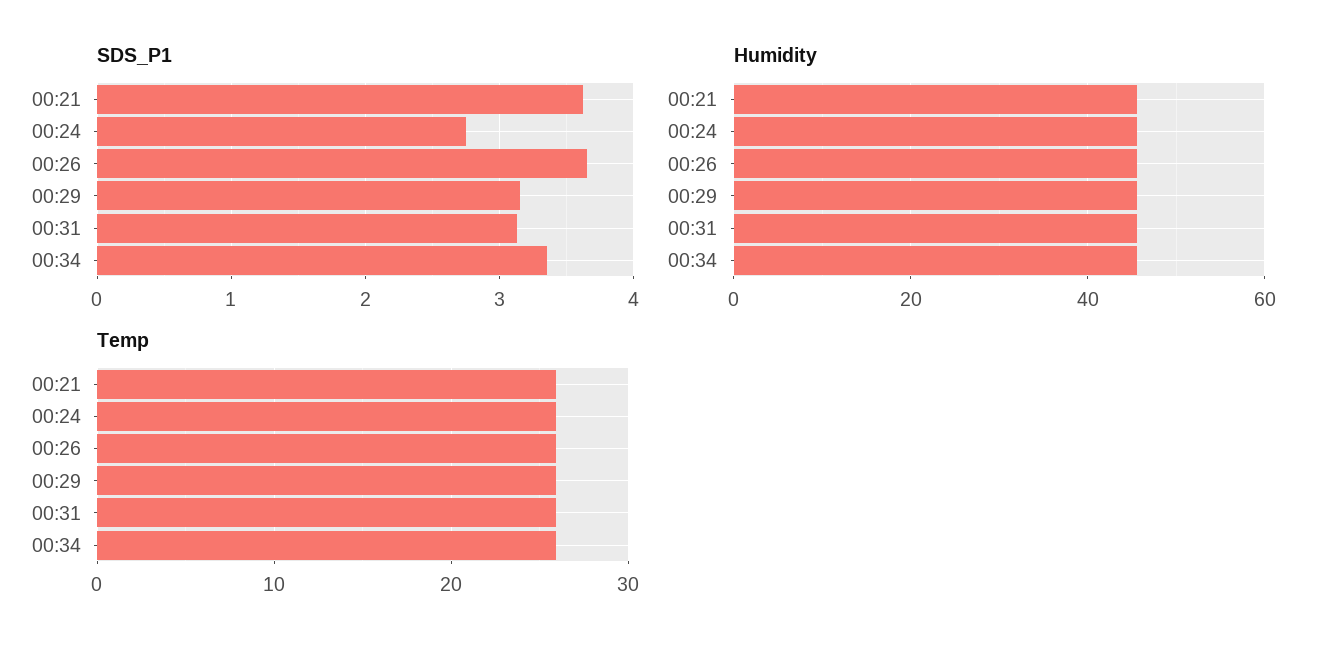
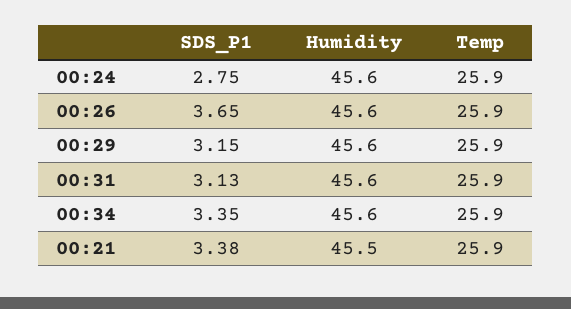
  {
    "SDS_P1": {
-     "00:21": 3.6,
+     "00:21": 3.38,
      "00:24": 2.75,
      "00:26": 3.65,
      "00:29": 3.15,
      "00:31": 3.13,
      "00:34": 3.35
    },
    "Humidity": {
      "00:21": 45.5,
      "00:24": 45.6,
      "00:26": 45.6,
      "00:29": 45.6,
      "00:31": 45.6,
      "00:34": 45.6
    },
    "Temp": {
      "00:21": 25.9,
      "00:24": 25.9,
      "00:26": 25.9,
      "00:29": 25.9,
      "00:31": 25.9,
      "00:34": 25.9
    }
  }

